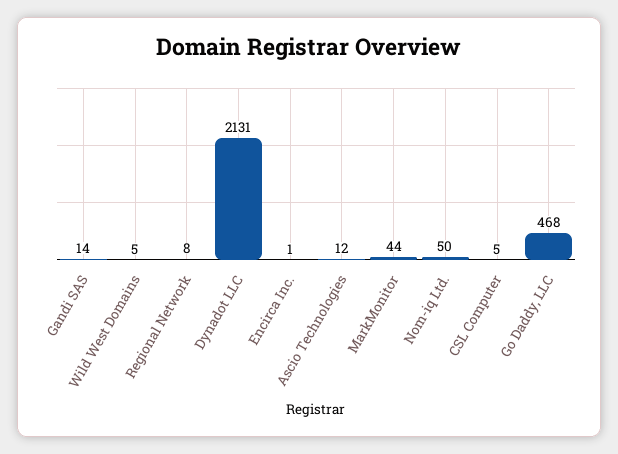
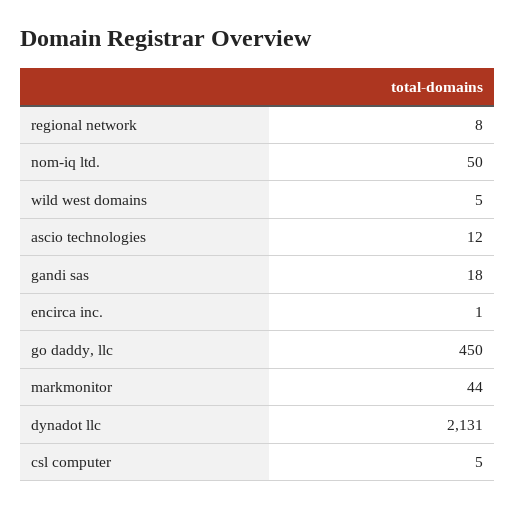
  {
-   "Gandi SAS": 14,
+   "Gandi SAS": 18,
    "Wild West Domains": 5,
    "Regional Network": 8,
    "Dynadot LLC": 2131,
    "Encirca Inc.": 1,
    "Ascio Technologies": 12,
    "MarkMonitor": 44,
    "Nom-iq Ltd.": 50,
    "CSL Computer": 5,
-   "Go Daddy, LLC": 468
+   "Go Daddy, LLC": 450
  }

